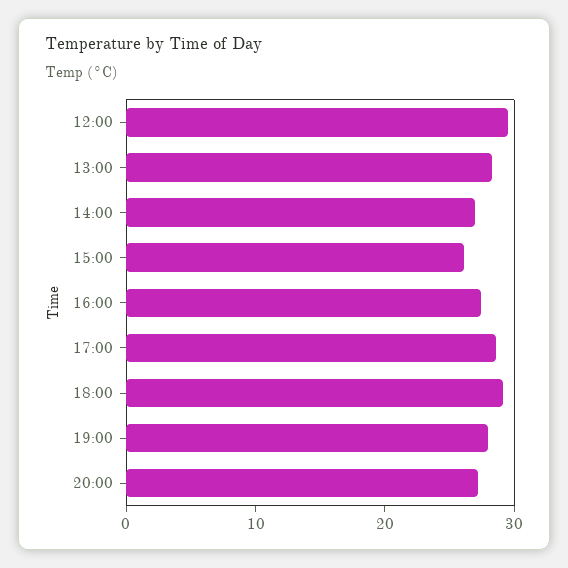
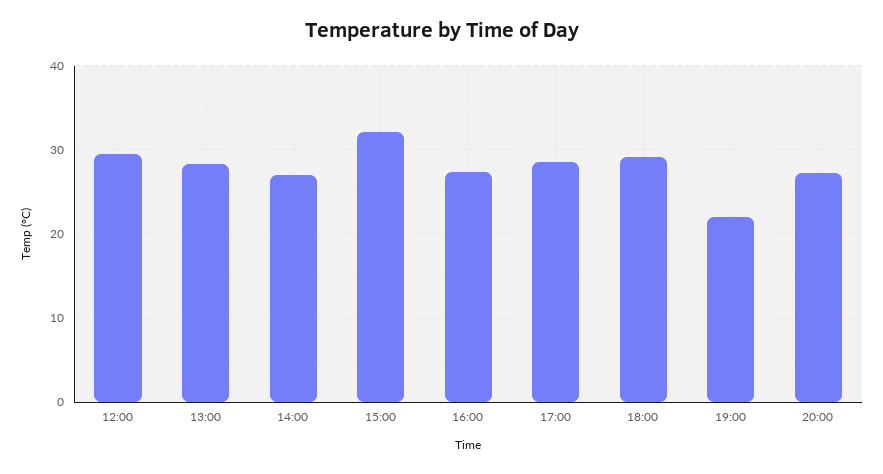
  {
    "12:00": 30,
    "13:00": 28,
    "14:00": 27,
-   "15:00": 26,
+   "15:00": 32,
    "16:00": 27,
    "17:00": 29,
    "18:00": 29,
-   "19:00": 28,
+   "19:00": 22,
    "20:00": 27
  }

